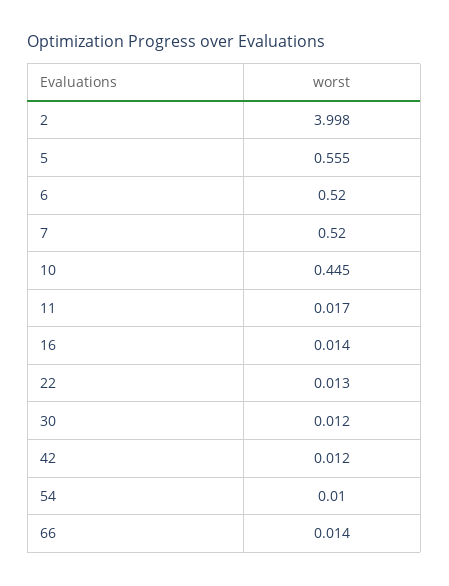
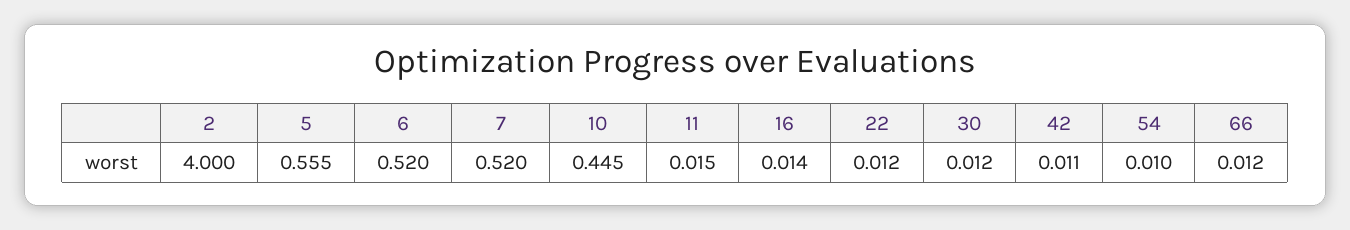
  {
-   "2": 3.998,
+   "2": 4,
    "5": 0.555,
    "6": 0.52,
    "7": 0.52,
    "10": 0.445,
-   "11": 0.017,
+   "11": 0.015,
    "16": 0.014,
-   "22": 0.013,
+   "22": 0.012,
    "30": 0.012,
-   "42": 0.012,
+   "42": 0.011,
    "54": 0.01,
-   "66": 0.014
+   "66": 0.012
  }

